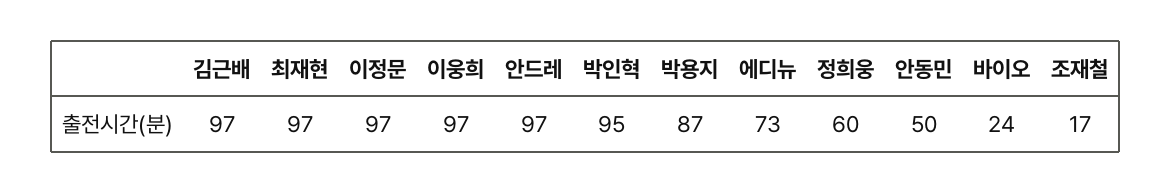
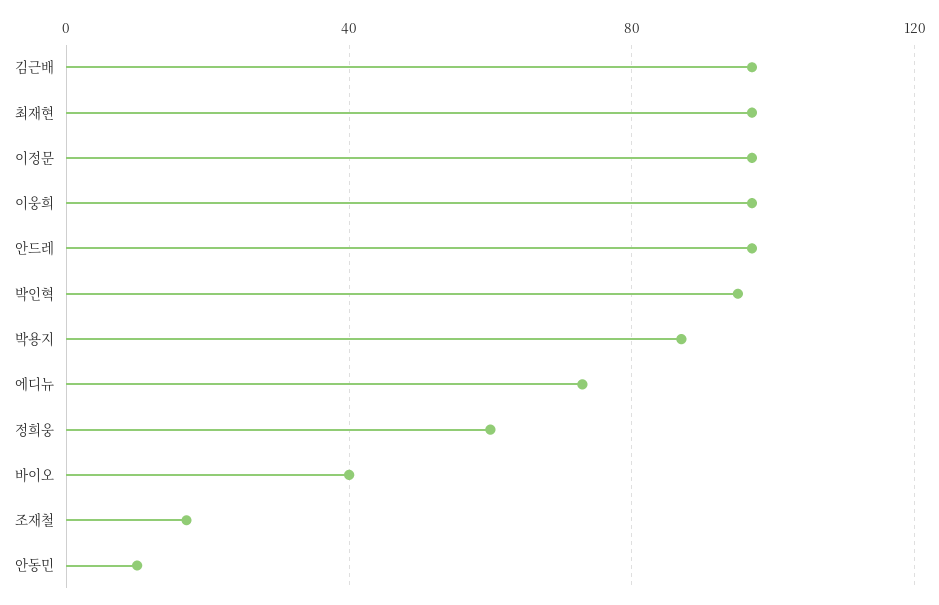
  {
    "김근배": 97,
    "최재현": 97,
    "이정문": 97,
    "이웅희": 97,
    "안드레": 97,
    "박인혁": 95,
    "박용지": 87,
    "에디뉴": 73,
    "정희웅": 60,
-   "안동민": 50,
+   "안동민": 10,
-   "바이오": 24,
+   "바이오": 40,
    "조재철": 17
  }

